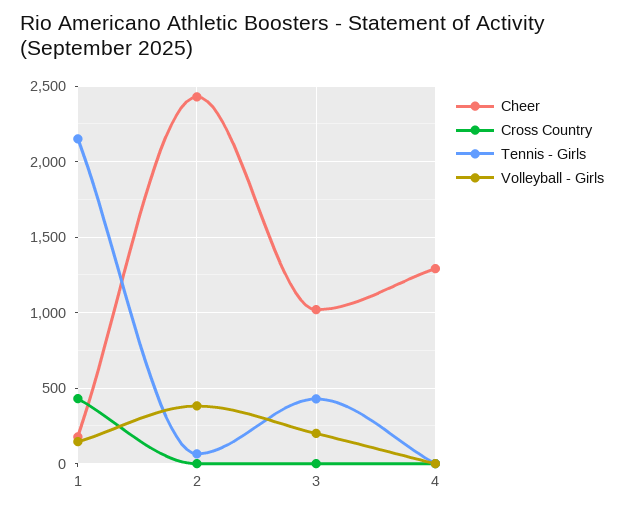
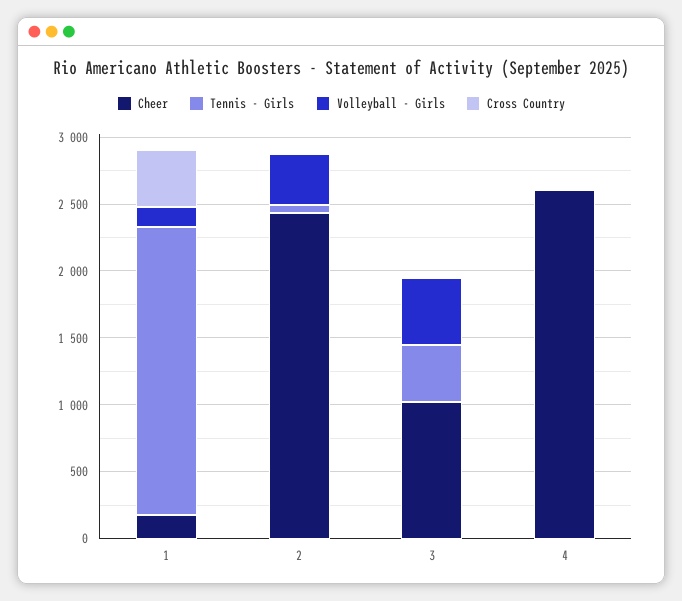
  {
    "Cheer": {
      "1": 200,
      "2": 2450,
      "3": 1000,
-     "4": 1300
+     "4": 2600
    },
    "Cross Country": {
      "1": 450,
      "2": 0,
      "3": 0,
      "4": 0
    },
    "Tennis - Girls": {
      "1": 2150,
      "2": 50,
      "3": 450,
      "4": 0
    },
    "Volleyball - Girls": {
      "1": 150,
      "2": 400,
-     "3": 200,
+     "3": 500,
      "4": 0
    }
  }

